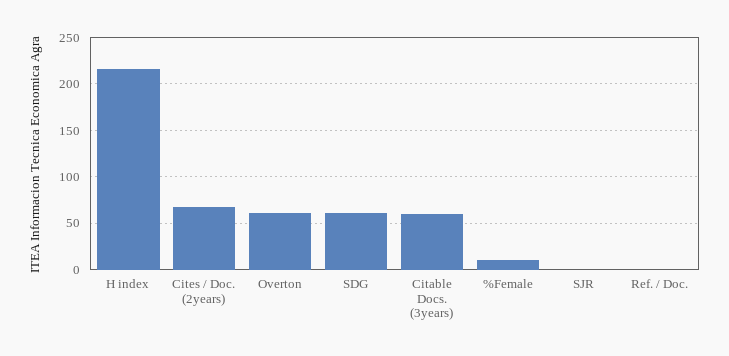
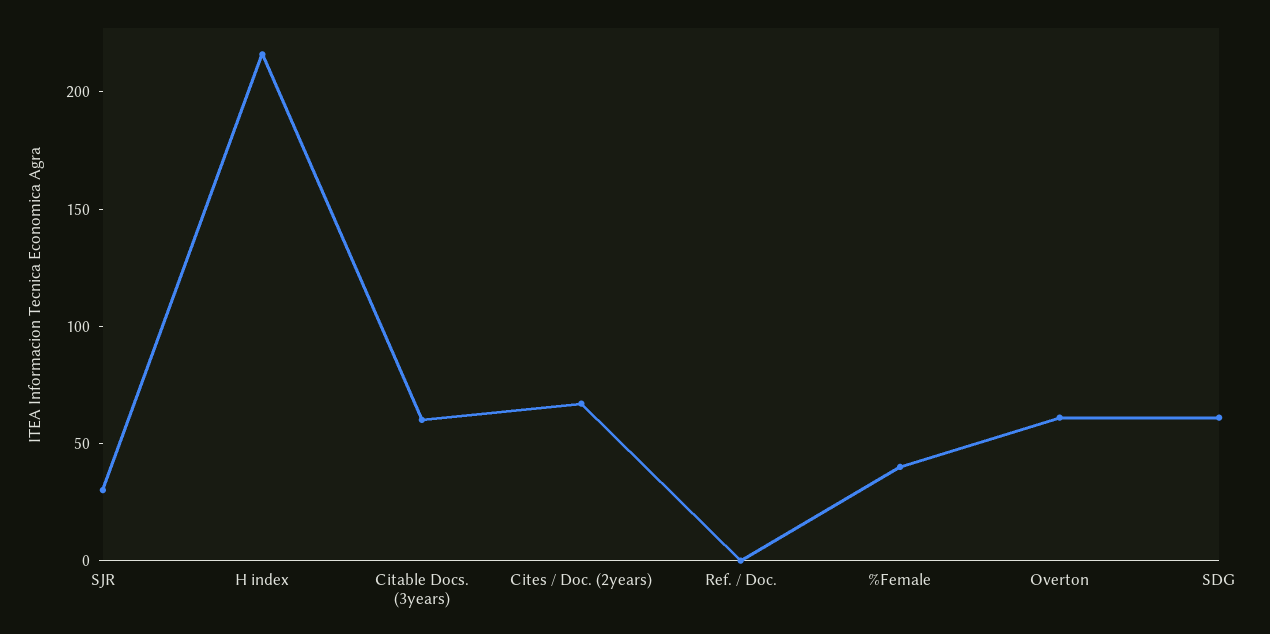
  {
    "H index": 220,
    "Cites / Doc. (2years)": 70,
    "Overton": 60,
    "SDG": 60,
    "Citable Docs. (3years)": 60,
-   "%Female": 10,
+   "%Female": 40,
-   "SJR": 0,
+   "SJR": 30,
    "Ref. / Doc.": 0
  }

